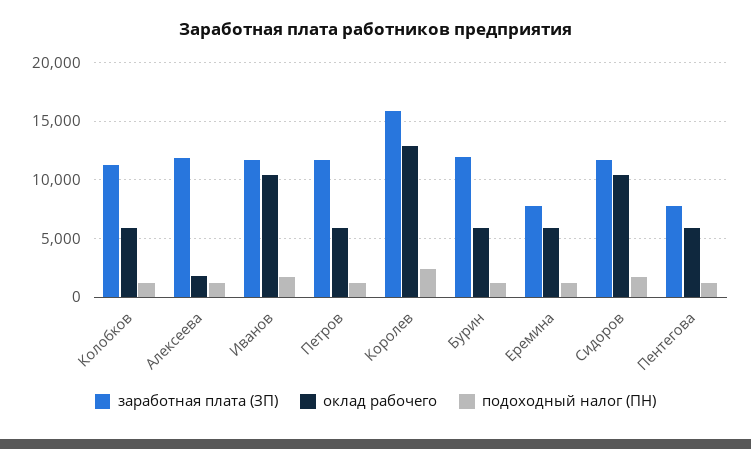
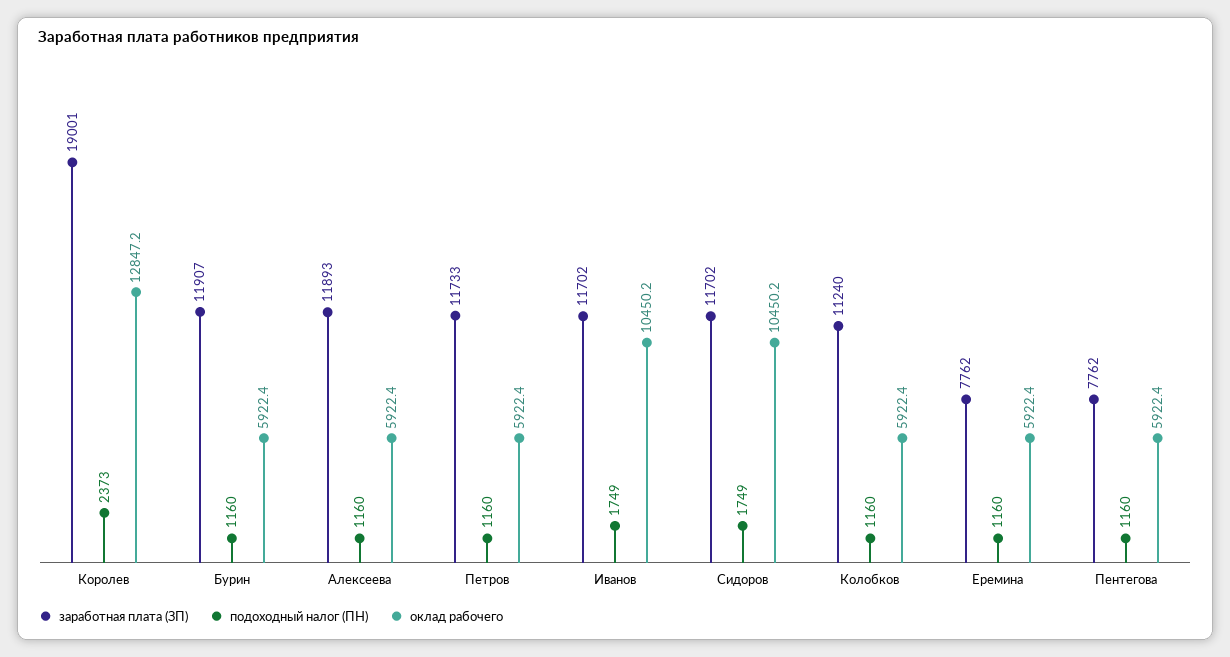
  {
    "заработная плата (ЗП)": {
      "Колобков": 11240,
      "Алексеева": 11893,
      "Иванов": 11702,
      "Петров": 11733,
-     "Королев": 16000,
+     "Королев": 19001,
      "Бурин": 11907,
      "Еремина": 7762,
      "Сидоров": 11702,
      "Пентегова": 7762
    },
    "оклад рабочего": {
      "Колобков": 5922.4,
-     "Алексеева": 2000,
+     "Алексеева": 5922.4,
      "Иванов": 10450.2,
      "Петров": 5922.4,
      "Королев": 12847.2,
      "Бурин": 5922.4,
      "Еремина": 5922.4,
      "Сидоров": 10450.2,
      "Пентегова": 5922.4
    },
    "подоходный налог (ПН)": {
      "Колобков": 1160,
      "Алексеева": 1160,
      "Иванов": 1749,
      "Петров": 1160,
      "Королев": 2373,
      "Бурин": 1160,
      "Еремина": 1160,
      "Сидоров": 1749,
      "Пентегова": 1160
    }
  }

